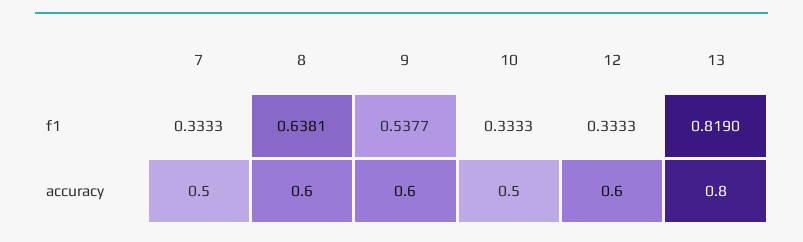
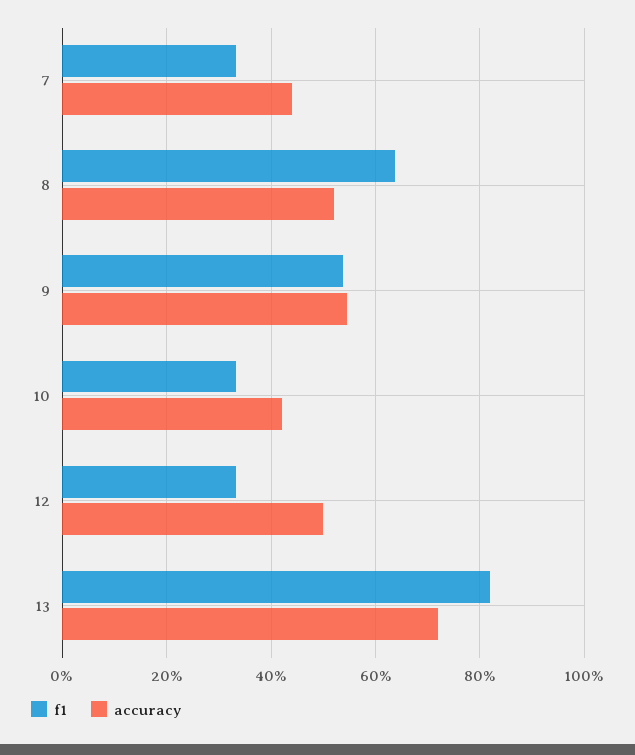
  {
    "f1": {
      "7": 0.3333,
      "8": 0.6381,
      "9": 0.5377,
      "10": 0.3333,
      "12": 0.3333,
      "13": 0.819
    },
    "accuracy": {
-     "7": 0.5,
+     "7": 0.44,
-     "8": 0.6,
+     "8": 0.52,
-     "9": 0.6,
+     "9": 0.54,
-     "10": 0.5,
+     "10": 0.42,
-     "12": 0.6,
+     "12": 0.5,
-     "13": 0.8
+     "13": 0.72
    }
  }

